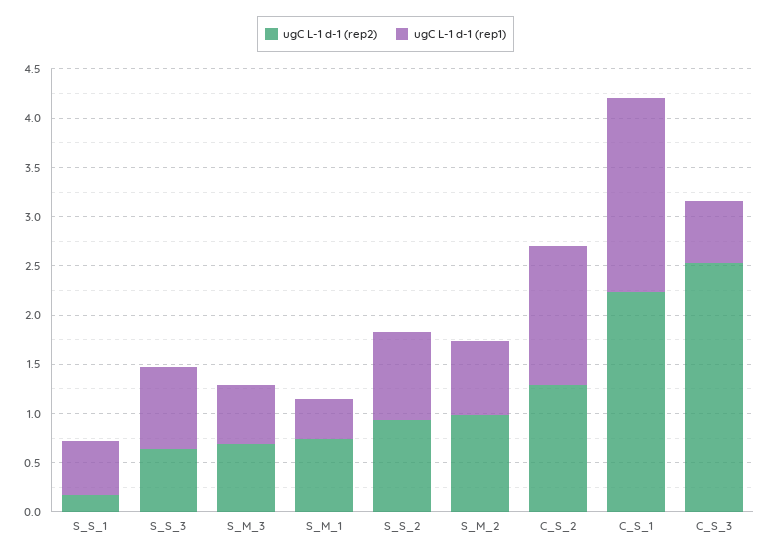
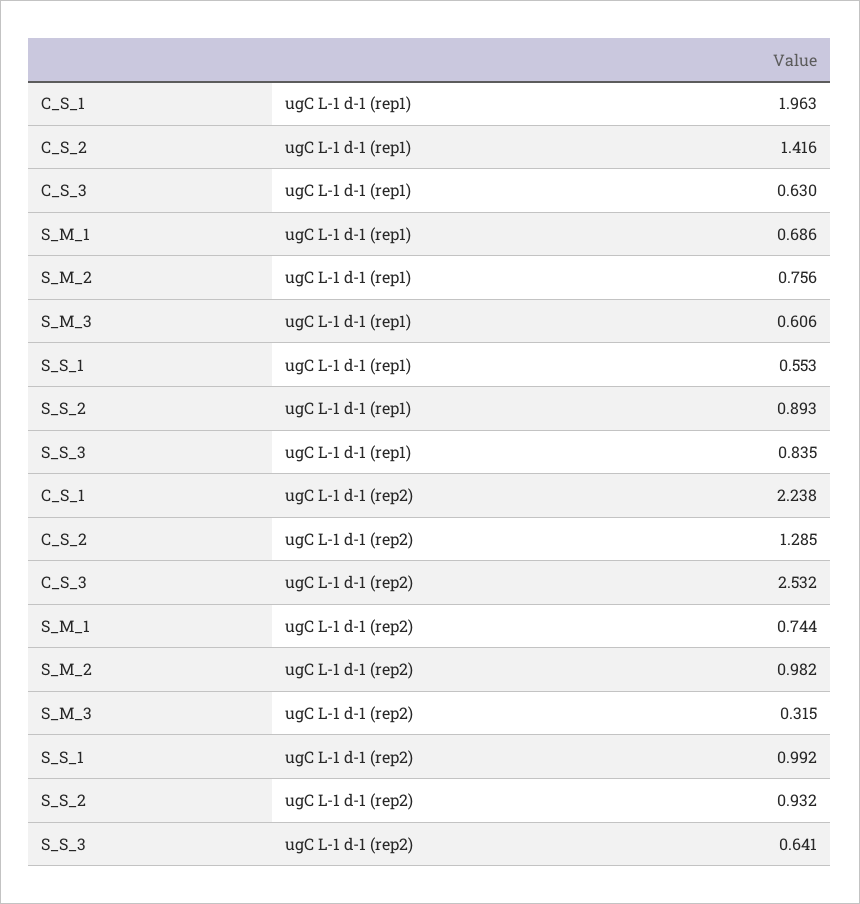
  {
    "ugC L-1 d-1 (rep2)": {
-     "S_S_1": 0.2,
+     "S_S_1": 0.992,
      "S_S_3": 0.641,
-     "S_M_3": 0.7,
+     "S_M_3": 0.315,
      "S_M_1": 0.744,
      "S_S_2": 0.932,
      "S_M_2": 0.982,
      "C_S_2": 1.285,
      "C_S_1": 2.238,
      "C_S_3": 2.532
    },
    "ugC L-1 d-1 (rep1)": {
      "S_S_1": 0.553,
      "S_S_3": 0.835,
      "S_M_3": 0.606,
-     "S_M_1": 0.4,
+     "S_M_1": 0.686,
      "S_S_2": 0.893,
      "S_M_2": 0.756,
      "C_S_2": 1.416,
      "C_S_1": 1.963,
      "C_S_3": 0.63
    }
  }

